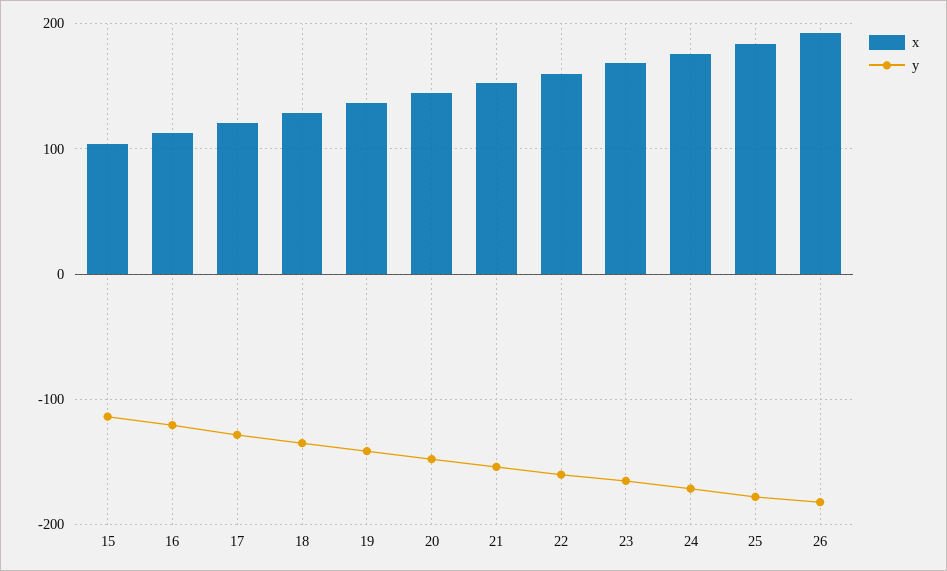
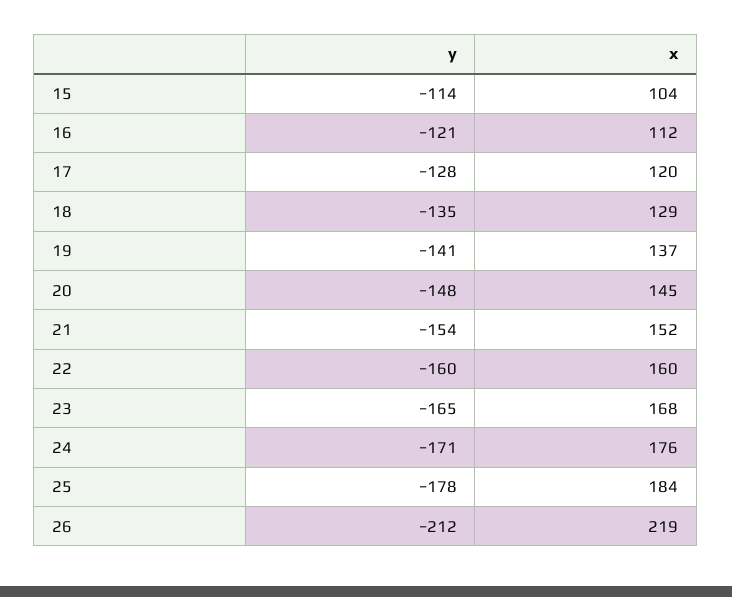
  {
    "x": {
      "15": 104,
      "16": 112,
      "17": 120,
      "18": 129,
      "19": 137,
      "20": 145,
      "21": 152,
      "22": 160,
      "23": 168,
      "24": 176,
      "25": 184,
-     "26": 190
+     "26": 219
    },
    "y": {
      "15": -114,
      "16": -121,
      "17": -128,
      "18": -135,
      "19": -141,
      "20": -148,
      "21": -154,
      "22": -160,
      "23": -165,
      "24": -171,
      "25": -178,
-     "26": -180
+     "26": -212
    }
  }

